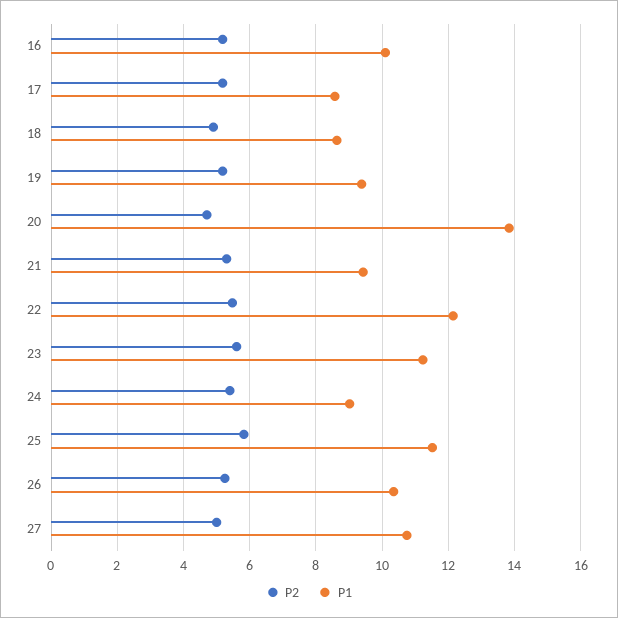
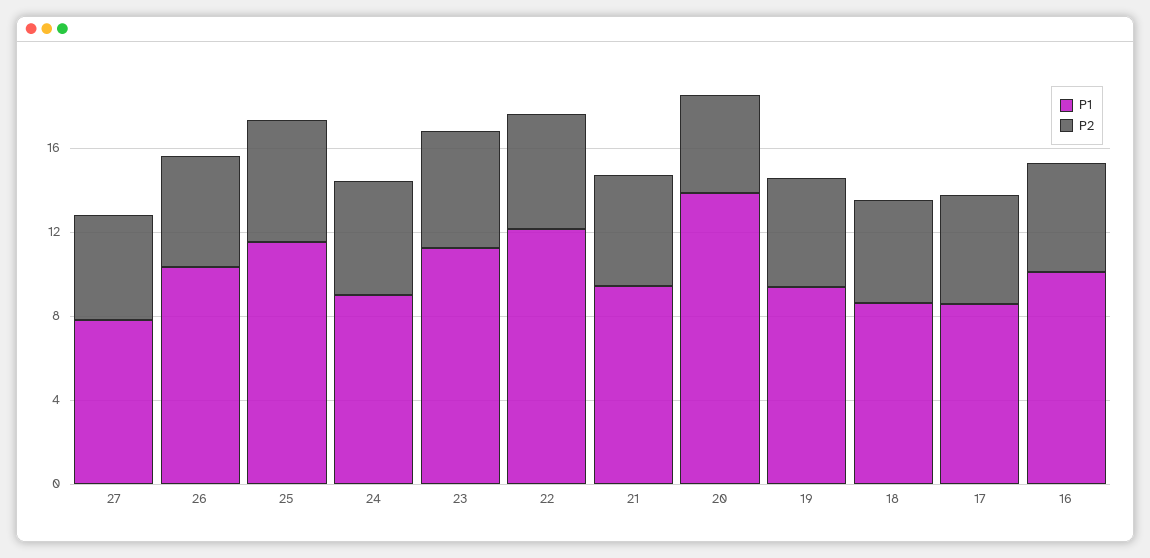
  {
    "P2": {
      "16": 5.2,
      "17": 5.2,
      "18": 5,
      "19": 5.2,
      "20": 4.8,
      "21": 5.4,
      "22": 5.4,
      "23": 5.6,
      "24": 5.4,
      "25": 5.8,
      "26": 5.2,
      "27": 5
    },
    "P1": {
      "16": 10.2,
      "17": 8.6,
      "18": 8.6,
      "19": 9.4,
      "20": 13.8,
      "21": 9.4,
      "22": 12.2,
      "23": 11.2,
      "24": 9,
      "25": 11.6,
      "26": 10.4,
-     "27": 10.8
+     "27": 8
    }
  }

